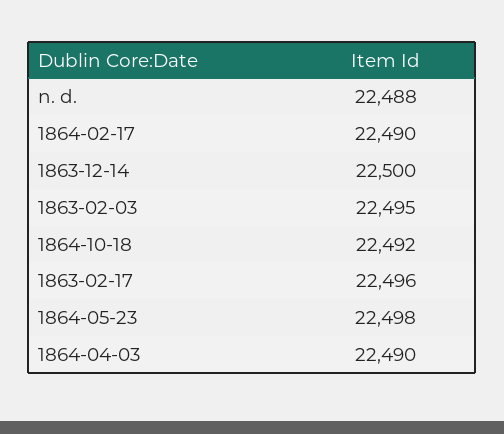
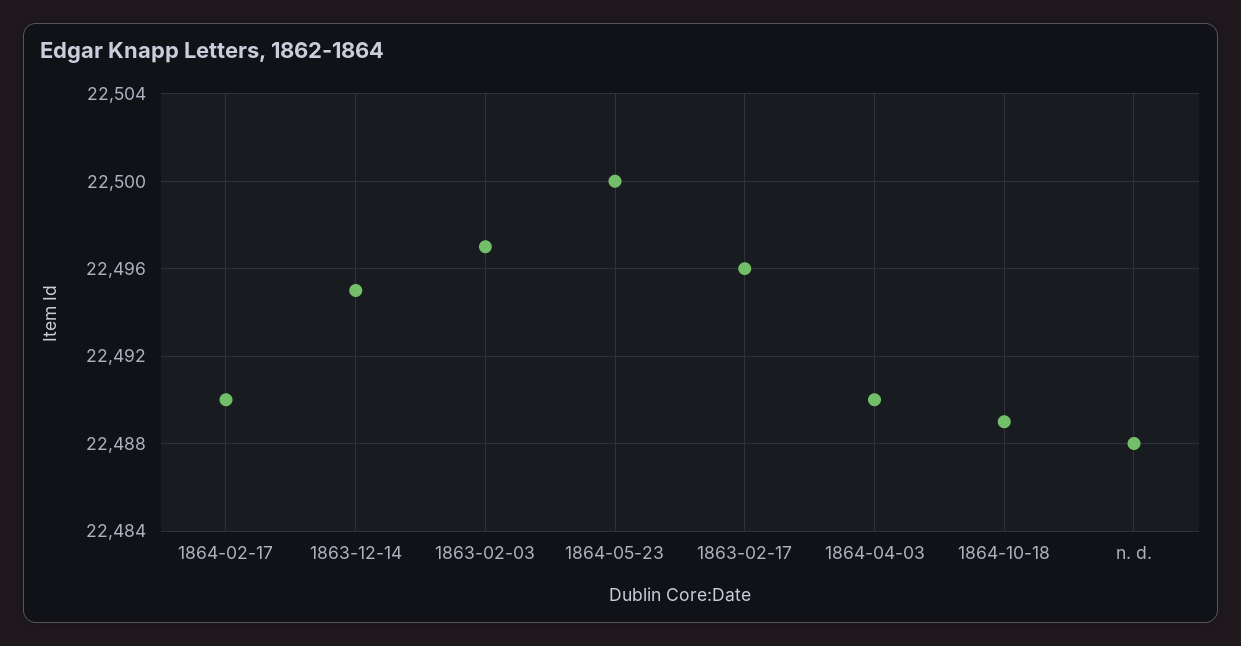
  {
    "n. d.": 22488,
    "1864-02-17": 22490,
-   "1863-12-14": 22500,
+   "1863-12-14": 22495,
-   "1863-02-03": 22495,
+   "1863-02-03": 22497,
-   "1864-10-18": 22492,
+   "1864-10-18": 22489,
    "1863-02-17": 22496,
-   "1864-05-23": 22498,
+   "1864-05-23": 22500,
    "1864-04-03": 22490
  }

